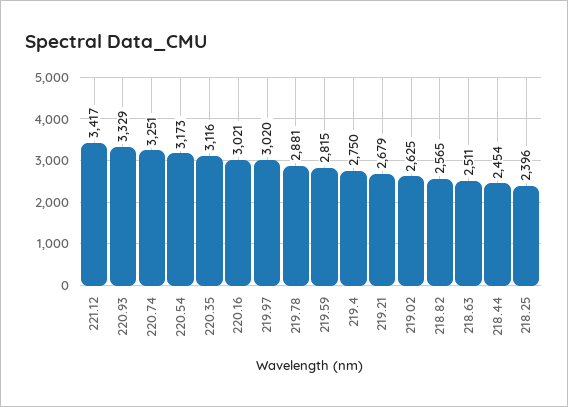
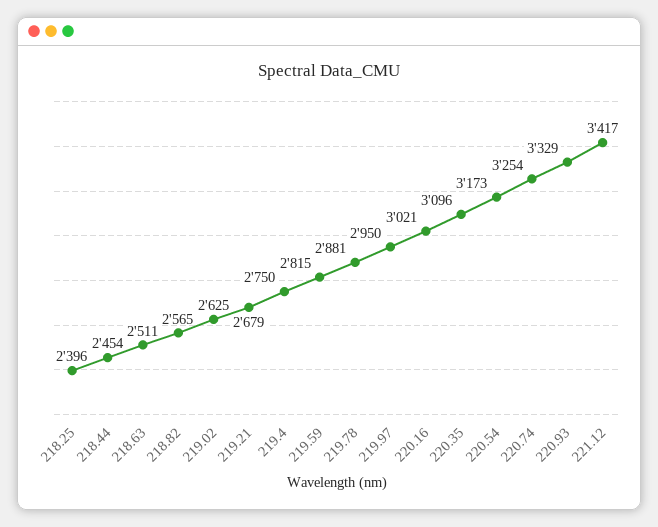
  {
    "221.12": 3417,
    "220.93": 3329,
-   "220.74": 3251,
+   "220.74": 3254,
    "220.54": 3173,
-   "220.35": 3116,
+   "220.35": 3096,
    "220.16": 3021,
-   "219.97": 3020,
+   "219.97": 2950,
    "219.78": 2881,
    "219.59": 2815,
    "219.4": 2750,
    "219.21": 2679,
    "219.02": 2625,
    "218.82": 2565,
    "218.63": 2511,
    "218.44": 2454,
    "218.25": 2396
  }

